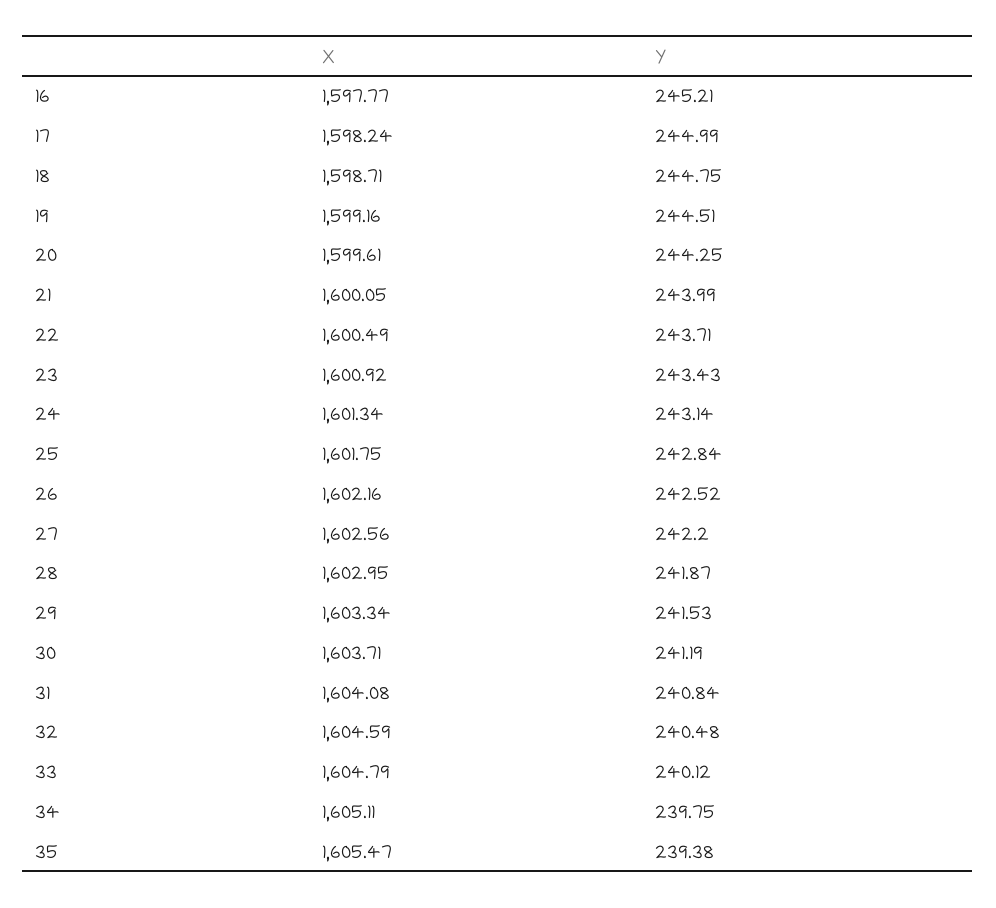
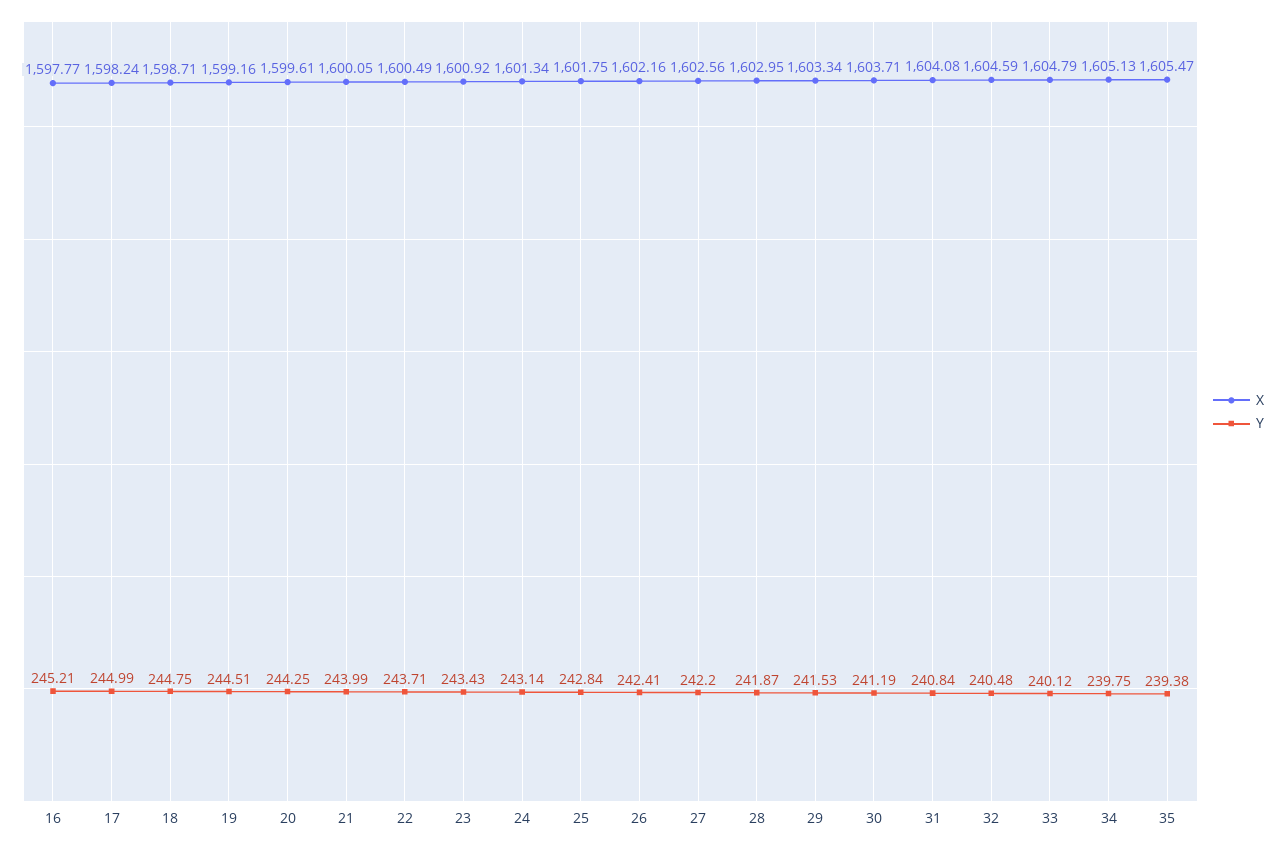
  {
    "X": {
      "16": 1597.77,
      "17": 1598.24,
      "18": 1598.71,
      "19": 1599.16,
      "20": 1599.61,
      "21": 1600.05,
      "22": 1600.49,
      "23": 1600.92,
      "24": 1601.34,
      "25": 1601.75,
      "26": 1602.16,
      "27": 1602.56,
      "28": 1602.95,
      "29": 1603.34,
      "30": 1603.71,
      "31": 1604.08,
      "32": 1604.59,
      "33": 1604.79,
-     "34": 1605.11,
+     "34": 1605.13,
      "35": 1605.47
    },
    "Y": {
      "16": 245.21,
      "17": 244.99,
      "18": 244.75,
      "19": 244.51,
      "20": 244.25,
      "21": 243.99,
      "22": 243.71,
      "23": 243.43,
      "24": 243.14,
      "25": 242.84,
-     "26": 242.52,
+     "26": 242.41,
      "27": 242.2,
      "28": 241.87,
      "29": 241.53,
      "30": 241.19,
      "31": 240.84,
      "32": 240.48,
      "33": 240.12,
      "34": 239.75,
      "35": 239.38
    }
  }

